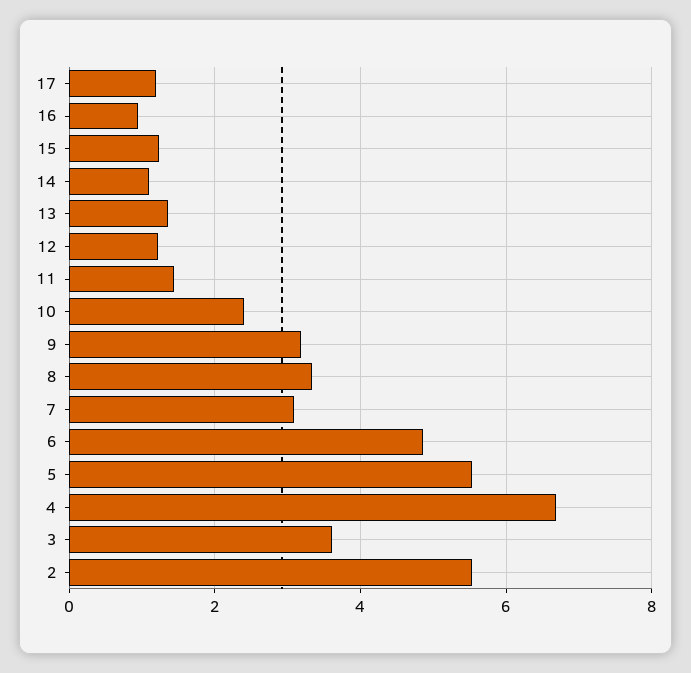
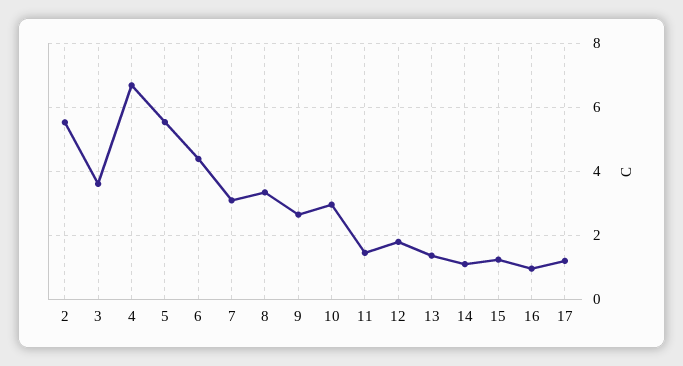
  {
    "17": 1.2,
    "16": 1,
    "15": 1.2,
    "14": 1,
    "13": 1.4,
-   "12": 1.2,
+   "12": 1.8,
    "11": 1.4,
-   "10": 2.4,
+   "10": 3,
-   "9": 3.2,
+   "9": 2.6,
    "8": 3.4,
    "7": 3,
-   "6": 4.8,
+   "6": 4.4,
    "5": 5.6,
    "4": 6.6,
    "3": 3.6,
    "2": 5.6
  }

